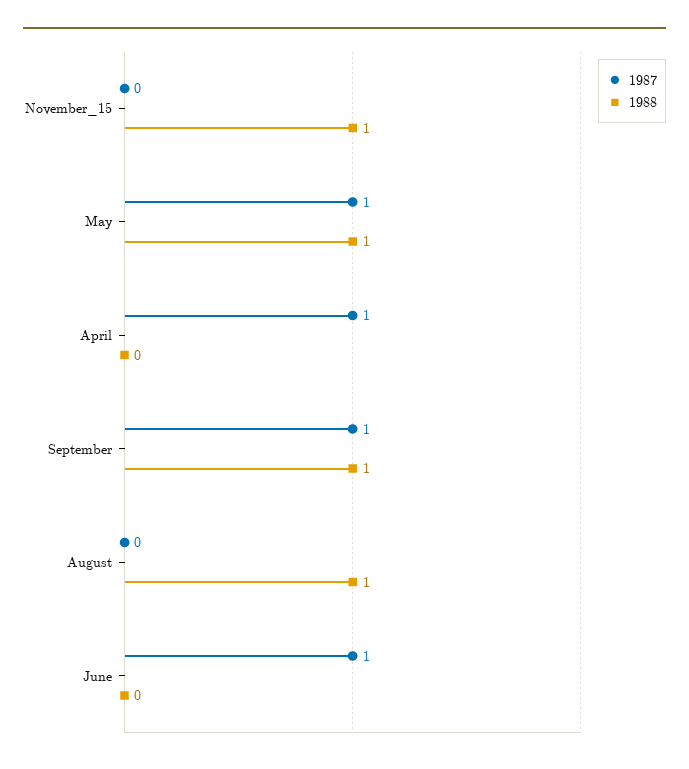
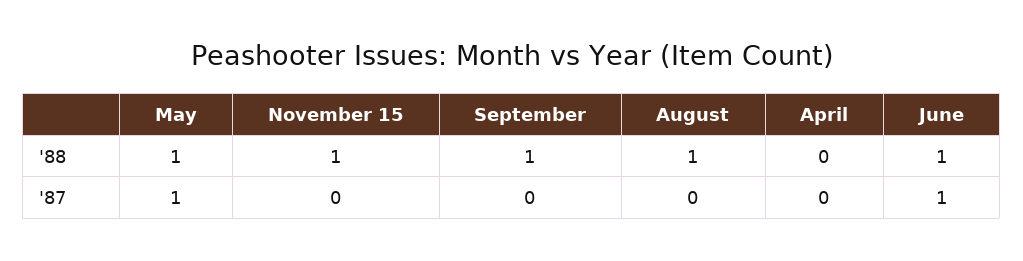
  {
    "1987": {
      "November_15": 0,
      "May": 1,
-     "April": 1,
+     "April": 0,
-     "September": 1,
+     "September": 0,
      "August": 0,
      "June": 1
    },
    "1988": {
      "November_15": 1,
      "May": 1,
      "April": 0,
      "September": 1,
      "August": 1,
-     "June": 0
+     "June": 1
    }
  }

